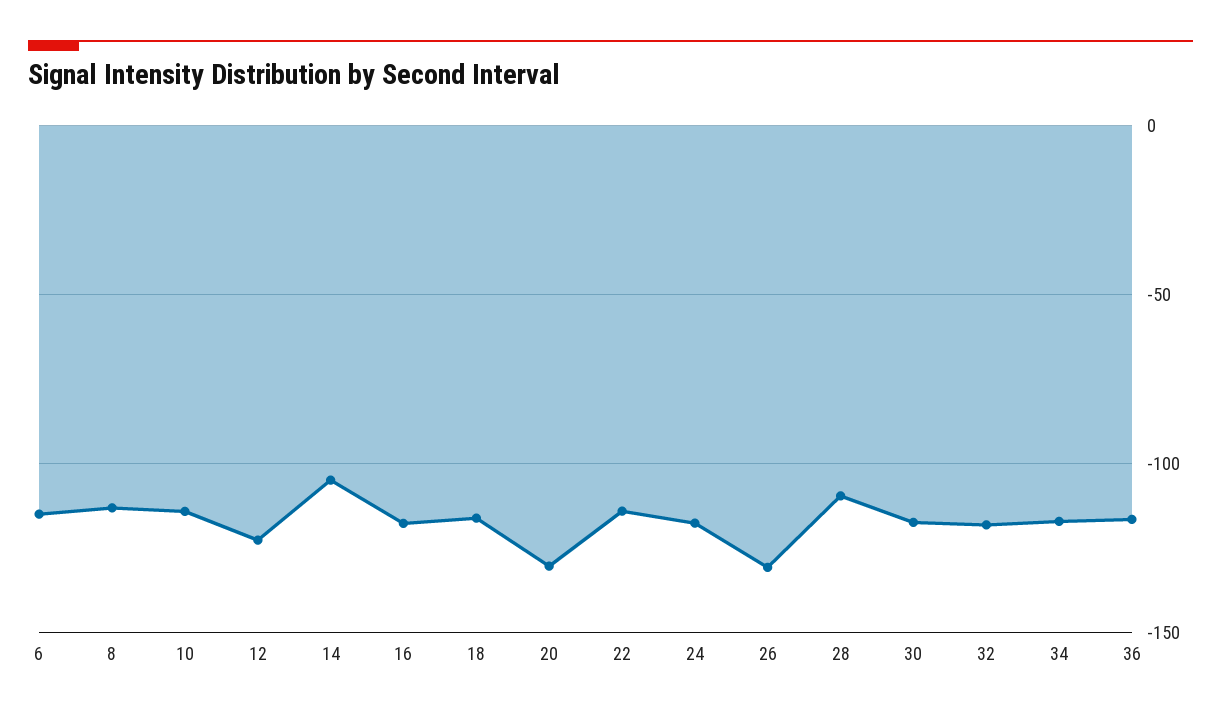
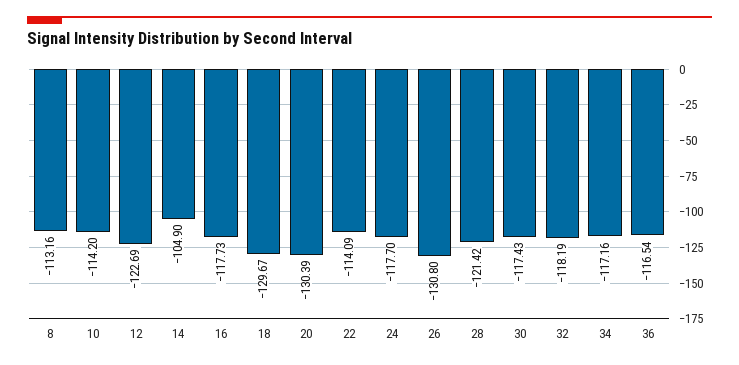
  {
-   "6": -115,
    "8": -113.16,
    "10": -114.2,
    "12": -122.69,
    "14": -104.9,
    "16": -117.73,
-   "18": -115,
+   "18": -129.67,
    "20": -130.39,
    "22": -114.09,
    "24": -117.7,
    "26": -130.8,
-   "28": -110,
+   "28": -121.42,
    "30": -117.43,
    "32": -118.19,
    "34": -117.16,
    "36": -116.54
  }

